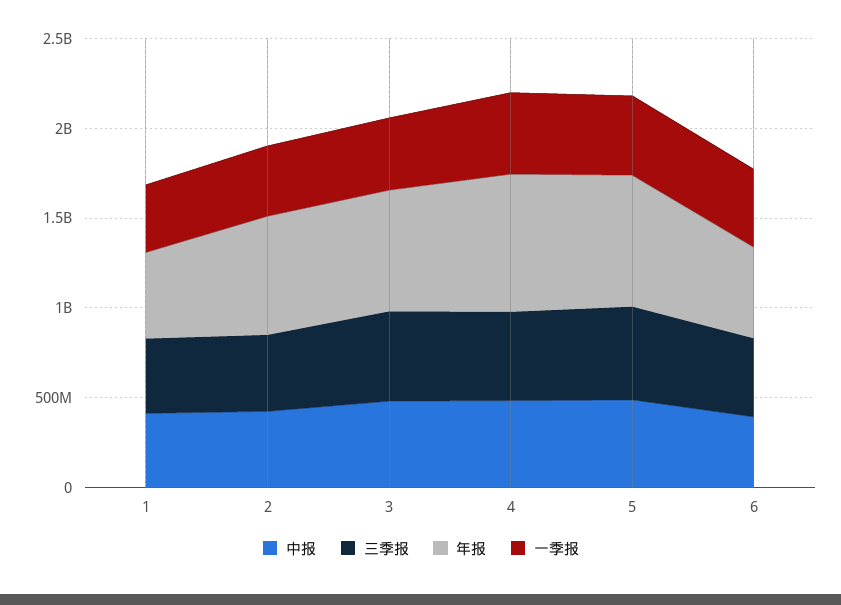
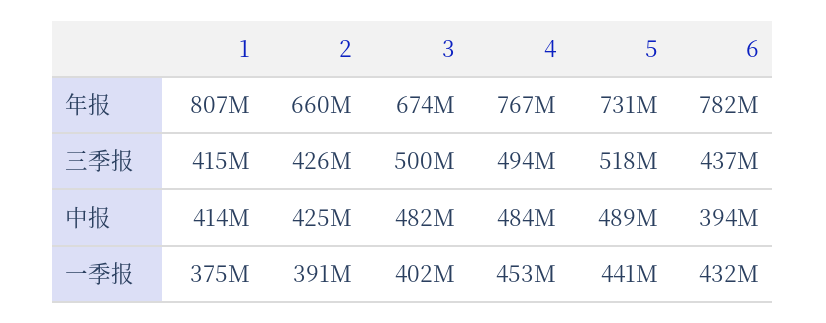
  {
    "中报": {
      "1": 414000000,
      "2": 425000000,
      "3": 482000000,
      "4": 484000000,
      "5": 489000000,
      "6": 394000000
    },
    "三季报": {
      "1": 415000000,
      "2": 426000000,
      "3": 500000000,
      "4": 494000000,
      "5": 518000000,
      "6": 437000000
    },
    "年报": {
-     "1": 500000000,
+     "1": 807000000,
      "2": 660000000,
      "3": 674000000,
      "4": 767000000,
      "5": 731000000,
-     "6": 500000000
+     "6": 782000000
    },
    "一季报": {
      "1": 375000000,
      "2": 391000000,
      "3": 402000000,
      "4": 453000000,
      "5": 441000000,
      "6": 432000000
    }
  }

